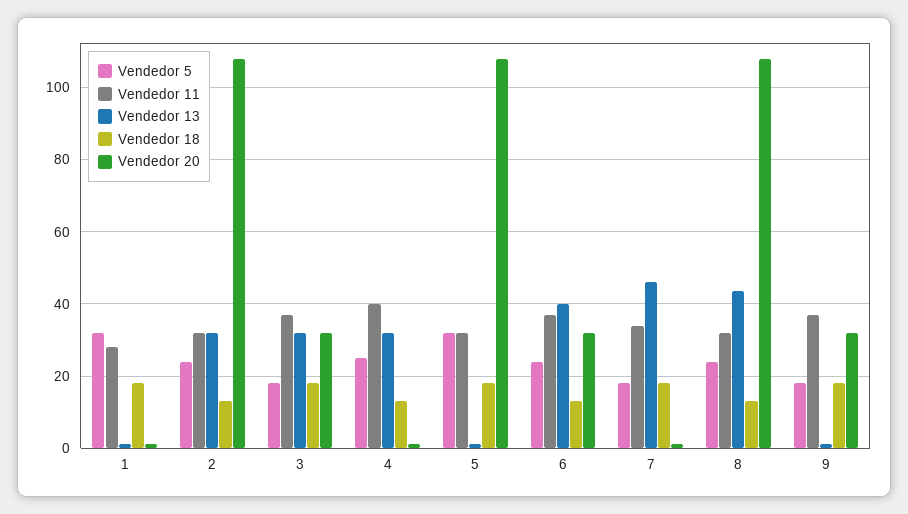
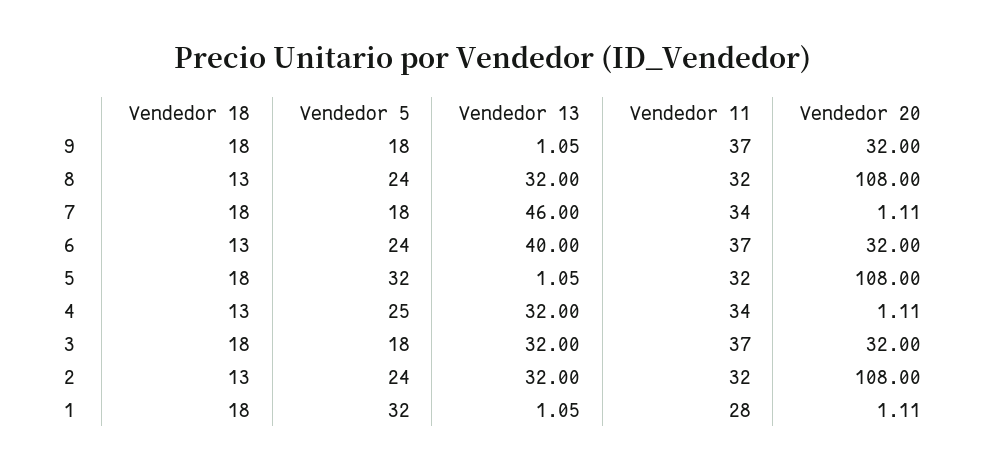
  {
    "Vendedor 5": {
      "1": 32,
      "2": 24,
      "3": 18,
      "4": 25,
      "5": 32,
      "6": 24,
      "7": 18,
      "8": 24,
      "9": 18
    },
    "Vendedor 11": {
      "1": 28,
      "2": 32,
      "3": 37,
-     "4": 40,
+     "4": 34,
      "5": 32,
      "6": 37,
      "7": 34,
      "8": 32,
      "9": 37
    },
    "Vendedor 13": {
      "1": 1.05,
      "2": 32,
      "3": 32,
      "4": 32,
      "5": 1.05,
      "6": 40,
      "7": 46,
-     "8": 44,
+     "8": 32,
      "9": 1.05
    },
    "Vendedor 18": {
      "1": 18,
      "2": 13,
      "3": 18,
      "4": 13,
      "5": 18,
      "6": 13,
      "7": 18,
      "8": 13,
      "9": 18
    },
    "Vendedor 20": {
      "1": 1.11,
      "2": 108,
      "3": 32,
      "4": 1.11,
      "5": 108,
      "6": 32,
      "7": 1.11,
      "8": 108,
      "9": 32
    }
  }

